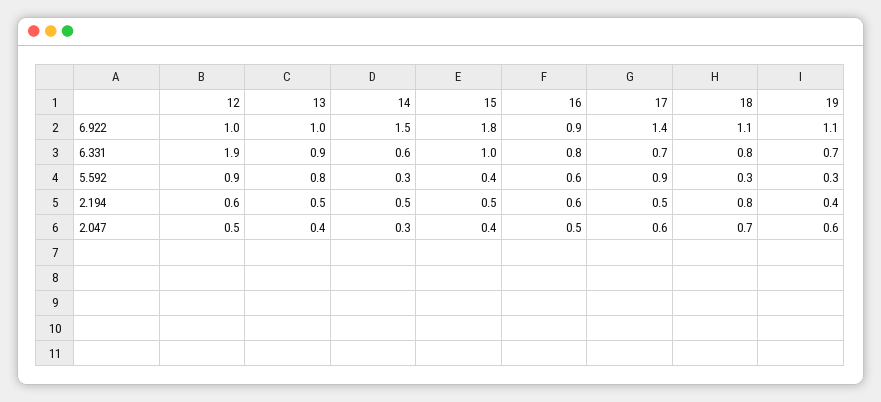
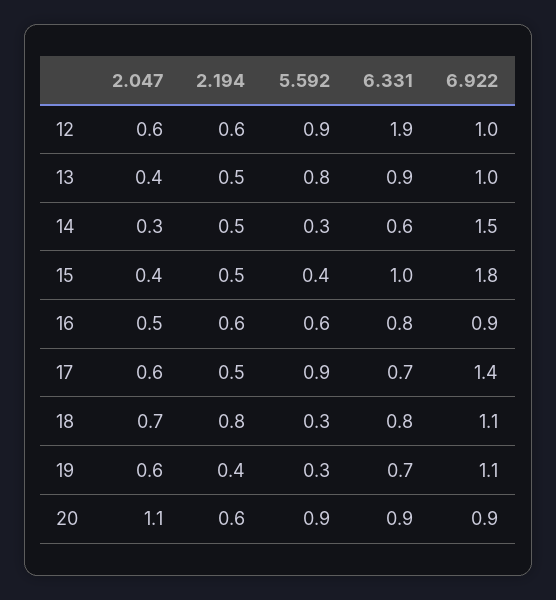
  {
    "12": {
      "6.922": 1,
      "6.331": 1.9,
      "5.592": 0.9,
      "2.194": 0.6,
-     "2.047": 0.5
+     "2.047": 0.6
    },
    "13": {
      "6.922": 1,
      "6.331": 0.9,
      "5.592": 0.8,
      "2.194": 0.5,
      "2.047": 0.4
    },
    "14": {
      "6.922": 1.5,
      "6.331": 0.6,
      "5.592": 0.3,
      "2.194": 0.5,
      "2.047": 0.3
    },
    "15": {
      "6.922": 1.8,
      "6.331": 1,
      "5.592": 0.4,
      "2.194": 0.5,
      "2.047": 0.4
    },
    "16": {
      "6.922": 0.9,
      "6.331": 0.8,
      "5.592": 0.6,
      "2.194": 0.6,
      "2.047": 0.5
    },
    "17": {
      "6.922": 1.4,
      "6.331": 0.7,
      "5.592": 0.9,
      "2.194": 0.5,
      "2.047": 0.6
    },
    "18": {
      "6.922": 1.1,
      "6.331": 0.8,
      "5.592": 0.3,
      "2.194": 0.8,
      "2.047": 0.7
    },
    "19": {
      "6.922": 1.1,
      "6.331": 0.7,
      "5.592": 0.3,
      "2.194": 0.4,
      "2.047": 0.6
-   }
+   },
+   "20": {
+     "2.047": 1.1,
+     "2.194": 0.6,
+     "5.592": 0.9,
+     "6.331": 0.9,
+     "6.922": 0.9
+   }
  }

